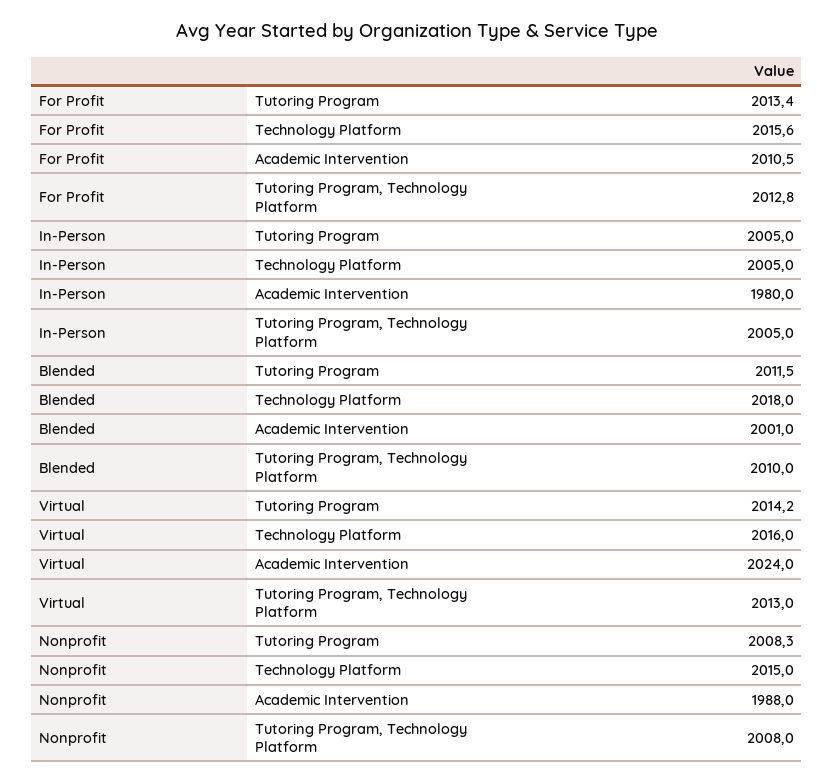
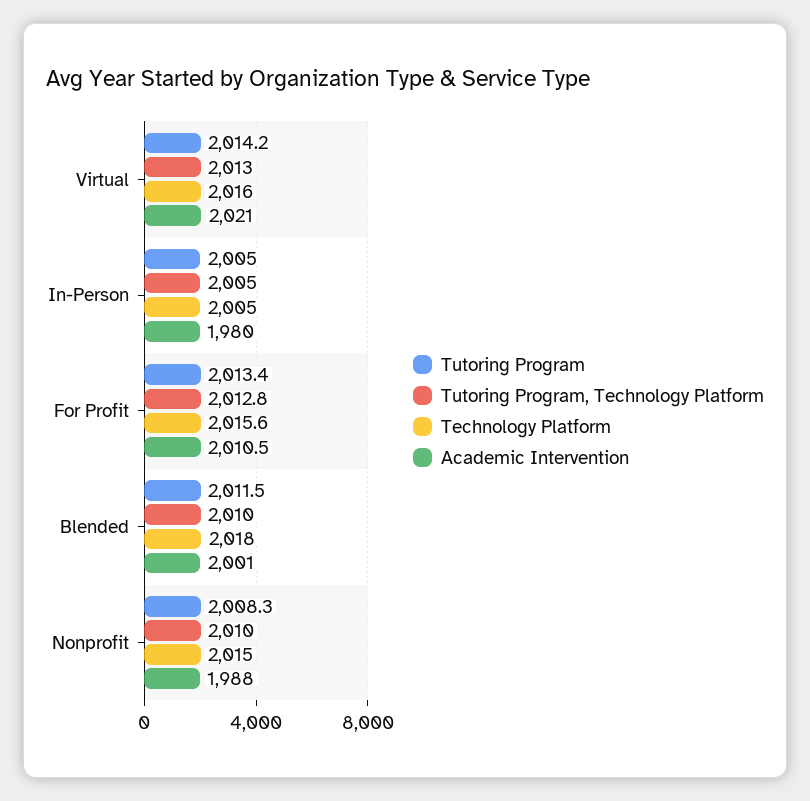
  {
    "Tutoring Program": {
      "For Profit": 2013.4,
      "In-Person": 2005,
      "Blended": 2011.5,
      "Virtual": 2014.2,
      "Nonprofit": 2008.3
    },
    "Technology Platform": {
      "For Profit": 2015.6,
      "In-Person": 2005,
      "Blended": 2018,
      "Virtual": 2016,
      "Nonprofit": 2015
    },
    "Academic Intervention": {
      "For Profit": 2010.5,
      "In-Person": 1980,
      "Blended": 2001,
-     "Virtual": 2024,
+     "Virtual": 2021,
      "Nonprofit": 1988
    },
    "Tutoring Program, Technology Platform": {
      "For Profit": 2012.8,
      "In-Person": 2005,
      "Blended": 2010,
      "Virtual": 2013,
-     "Nonprofit": 2008
+     "Nonprofit": 2010
    }
  }

